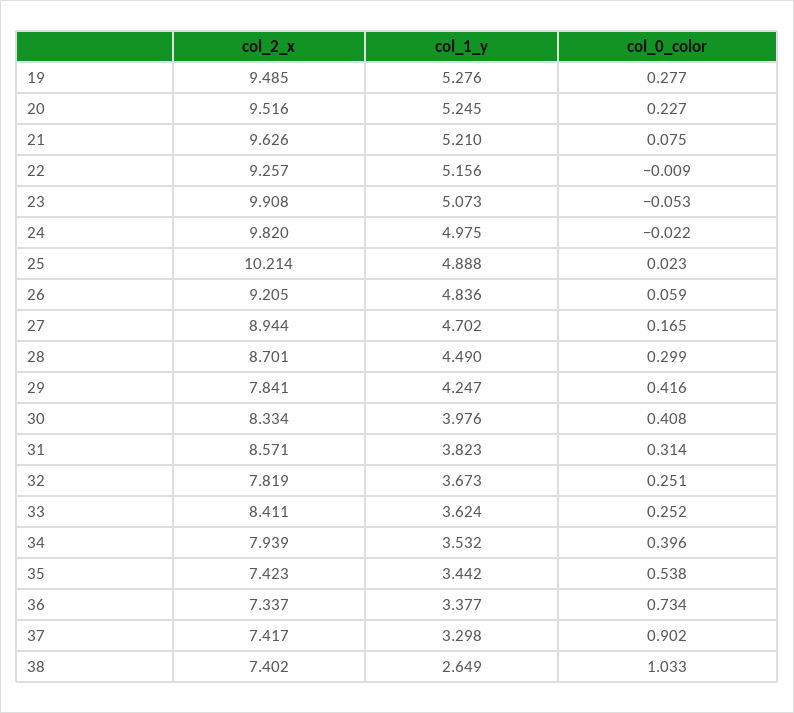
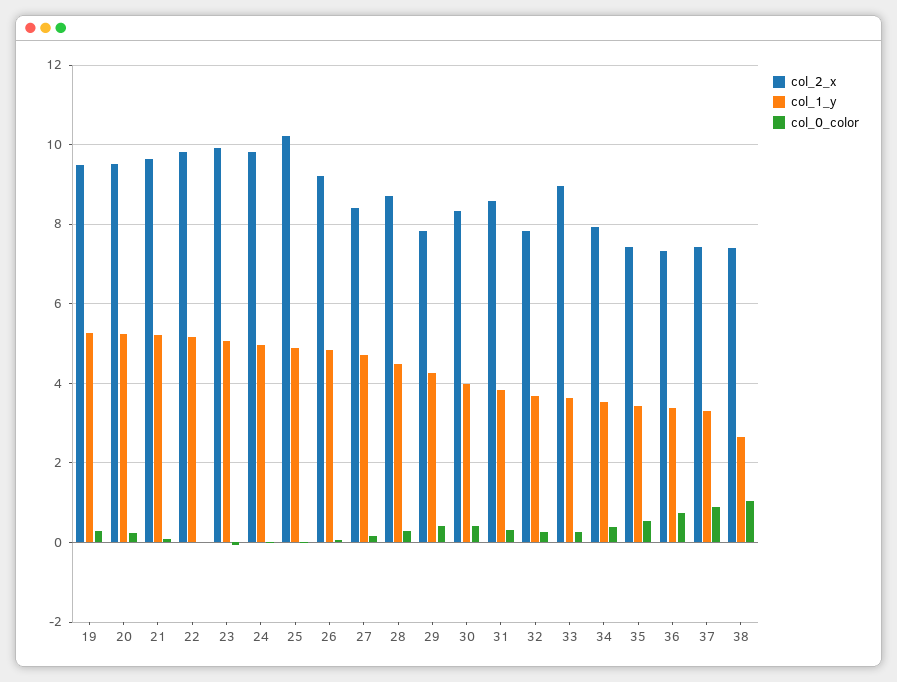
  {
    "col_2_x": {
      "19": 9.485,
      "20": 9.516,
      "21": 9.626,
-     "22": 9.257,
+     "22": 9.8,
      "23": 9.908,
      "24": 9.82,
      "25": 10.214,
      "26": 9.205,
-     "27": 8.944,
+     "27": 8.4,
      "28": 8.701,
      "29": 7.841,
      "30": 8.334,
      "31": 8.571,
      "32": 7.819,
-     "33": 8.411,
+     "33": 9,
      "34": 7.939,
      "35": 7.423,
      "36": 7.337,
      "37": 7.417,
      "38": 7.402
    },
    "col_1_y": {
      "19": 5.276,
      "20": 5.245,
      "21": 5.21,
      "22": 5.156,
      "23": 5.073,
      "24": 4.975,
      "25": 4.888,
      "26": 4.836,
      "27": 4.702,
      "28": 4.49,
      "29": 4.247,
      "30": 3.976,
      "31": 3.823,
      "32": 3.673,
      "33": 3.624,
      "34": 3.532,
      "35": 3.442,
      "36": 3.377,
      "37": 3.298,
      "38": 2.649
    },
    "col_0_color": {
      "19": 0.277,
      "20": 0.227,
      "21": 0.075,
      "22": -0.009,
      "23": -0.053,
      "24": -0.022,
      "25": 0.023,
      "26": 0.059,
      "27": 0.165,
      "28": 0.299,
      "29": 0.416,
      "30": 0.408,
      "31": 0.314,
      "32": 0.251,
      "33": 0.252,
      "34": 0.396,
      "35": 0.538,
      "36": 0.734,
      "37": 0.902,
      "38": 1.033
    }
  }

